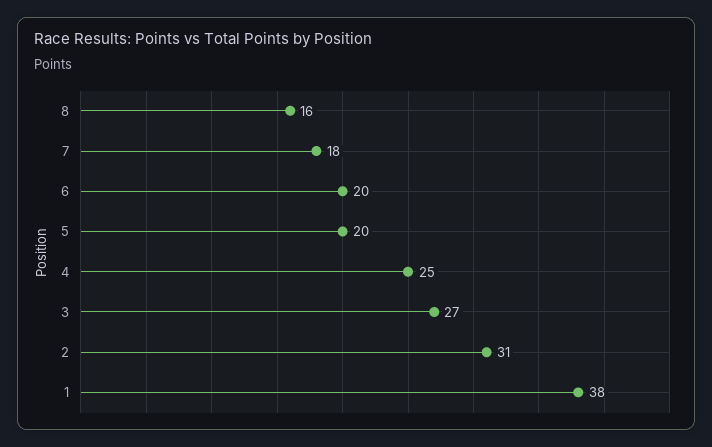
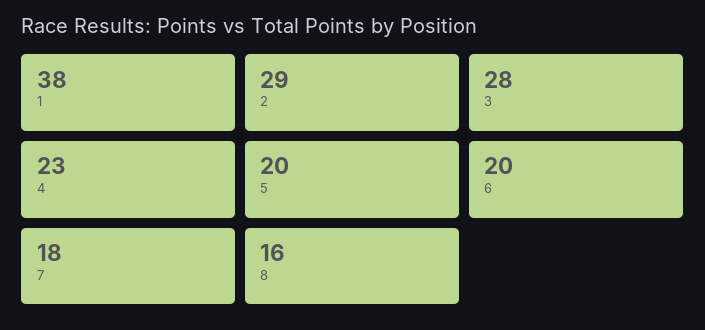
  {
    "8": 16,
    "7": 18,
    "6": 20,
    "5": 20,
-   "4": 25,
+   "4": 23,
-   "3": 27,
+   "3": 28,
-   "2": 31,
+   "2": 29,
    "1": 38
  }

